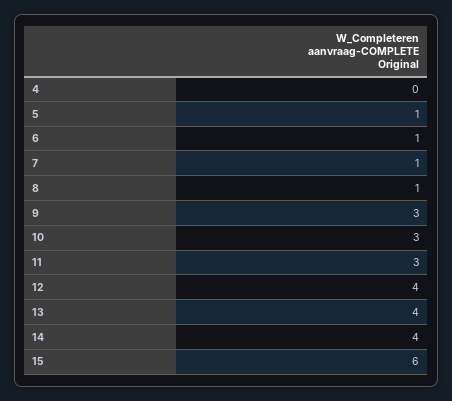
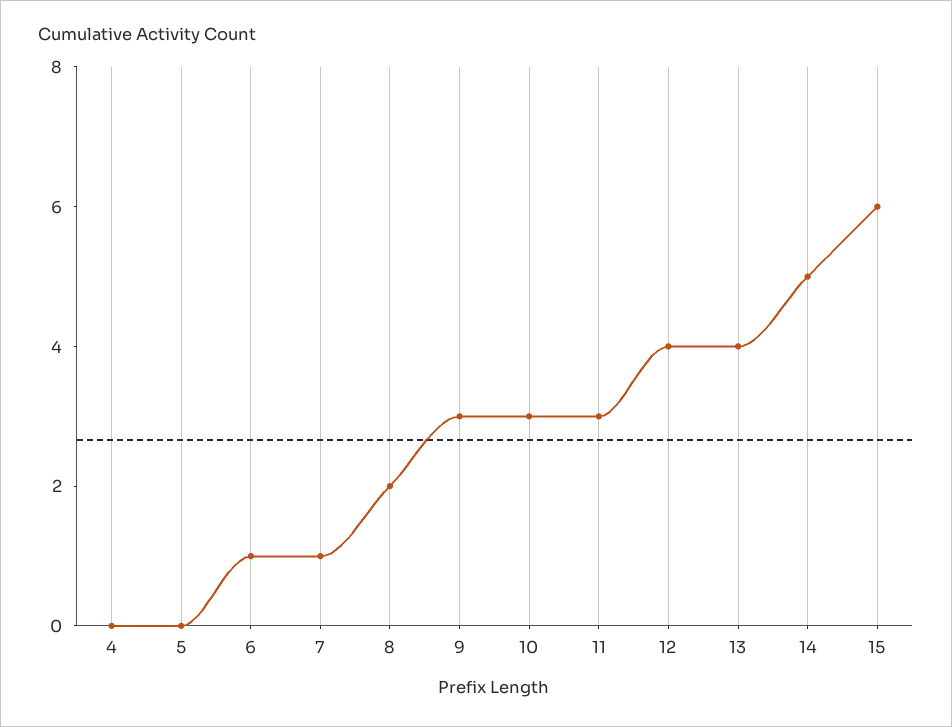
  {
    "4": 0,
-   "5": 1,
+   "5": 0,
    "6": 1,
    "7": 1,
-   "8": 1,
+   "8": 2,
    "9": 3,
    "10": 3,
    "11": 3,
    "12": 4,
    "13": 4,
-   "14": 4,
+   "14": 5,
    "15": 6
  }

